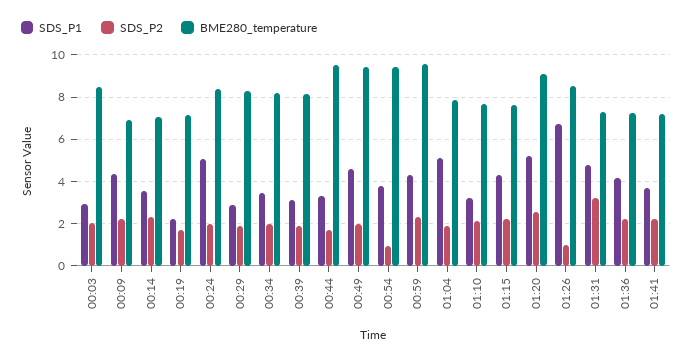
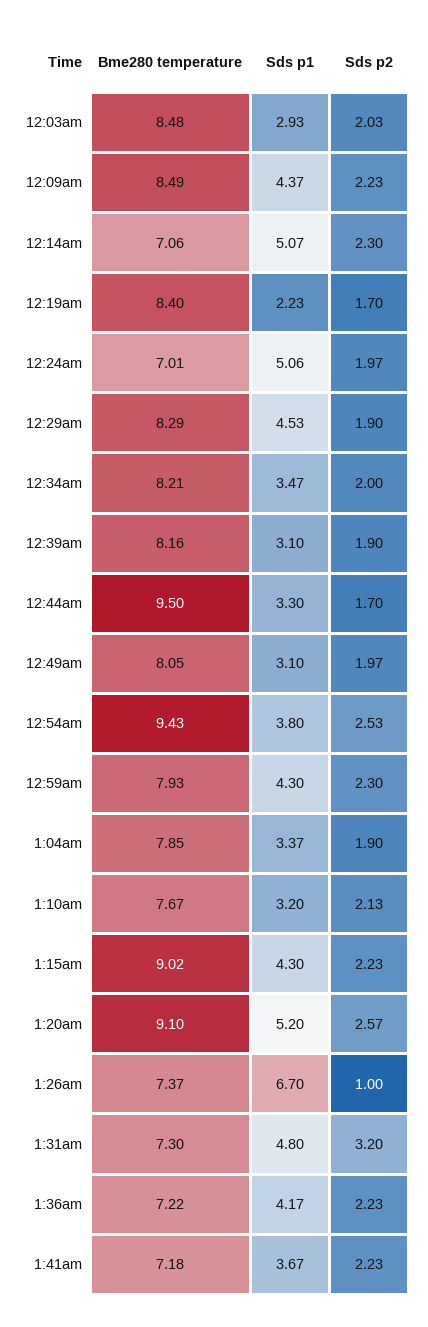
  {
    "SDS_P1": {
      "00:03": 2.93,
      "00:09": 4.37,
-     "00:14": 3.5,
+     "00:14": 5.07,
      "00:19": 2.23,
      "00:24": 5.06,
-     "00:29": 3,
+     "00:29": 4.53,
      "00:34": 3.47,
      "00:39": 3.1,
      "00:44": 3.3,
-     "00:49": 4.5,
+     "00:49": 3.1,
      "00:54": 3.8,
      "00:59": 4.3,
-     "01:04": 5,
+     "01:04": 3.37,
      "01:10": 3.2,
      "01:15": 4.3,
      "01:20": 5.2,
      "01:26": 6.7,
      "01:31": 4.8,
      "01:36": 4.17,
      "01:41": 3.67
    },
    "SDS_P2": {
      "00:03": 2.03,
      "00:09": 2.23,
      "00:14": 2.3,
      "00:19": 1.7,
      "00:24": 1.97,
      "00:29": 1.9,
      "00:34": 2,
      "00:39": 1.9,
      "00:44": 1.7,
      "00:49": 1.97,
-     "00:54": 1,
+     "00:54": 2.53,
      "00:59": 2.3,
      "01:04": 1.9,
      "01:10": 2.13,
      "01:15": 2.23,
      "01:20": 2.57,
      "01:26": 1,
      "01:31": 3.2,
      "01:36": 2.23,
      "01:41": 2.23
    },
    "BME280_temperature": {
      "00:03": 8.48,
-     "00:09": 7,
+     "00:09": 8.49,
      "00:14": 7.06,
-     "00:19": 7,
+     "00:19": 8.4,
-     "00:24": 8.5,
+     "00:24": 7.01,
      "00:29": 8.29,
      "00:34": 8.21,
      "00:39": 8.16,
      "00:44": 9.5,
-     "00:49": 9.5,
+     "00:49": 8.05,
      "00:54": 9.43,
-     "00:59": 9.5,
+     "00:59": 7.93,
      "01:04": 7.85,
      "01:10": 7.67,
-     "01:15": 7.5,
+     "01:15": 9.02,
      "01:20": 9.1,
-     "01:26": 8.5,
+     "01:26": 7.37,
      "01:31": 7.3,
      "01:36": 7.22,
      "01:41": 7.18
    }
  }

